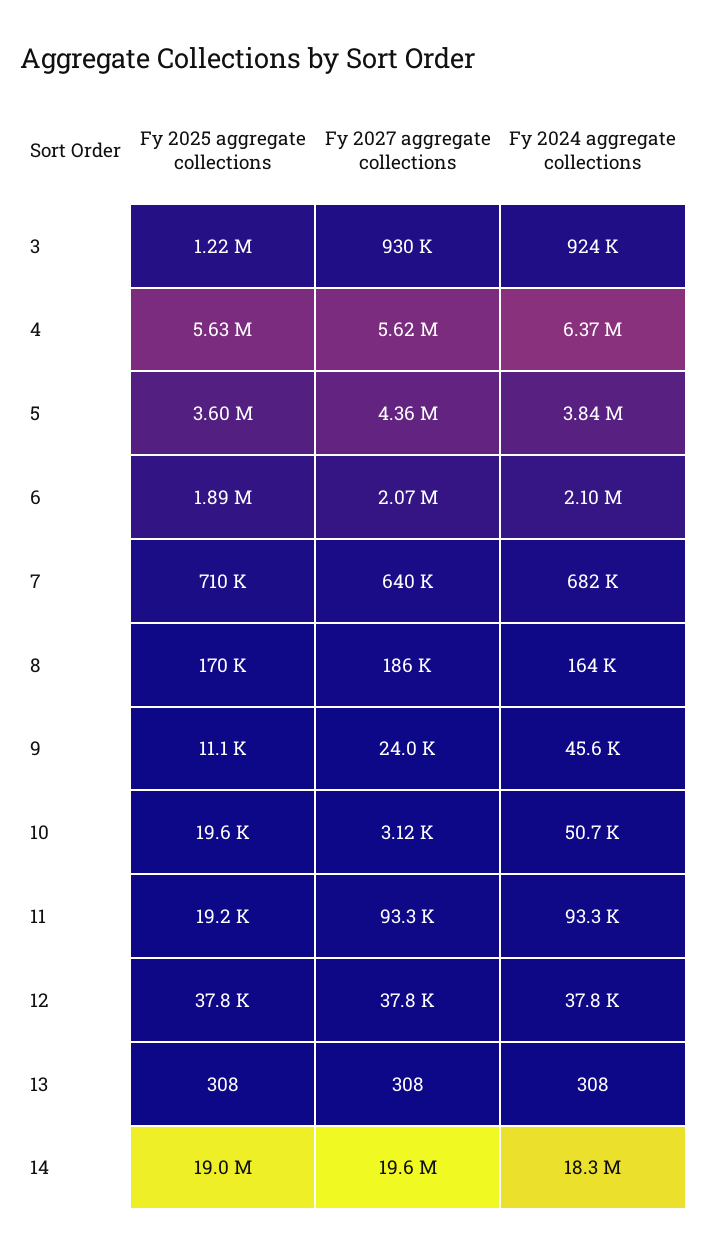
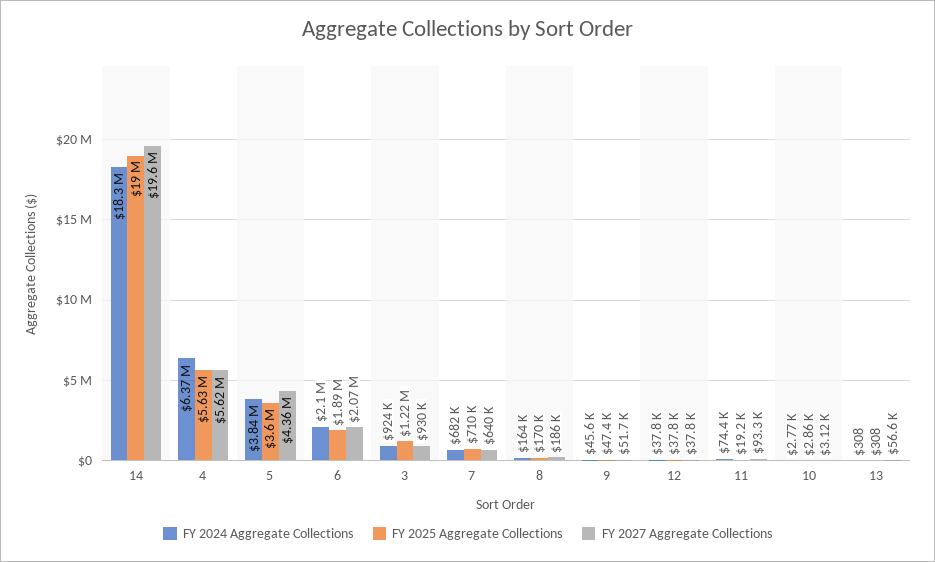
  {
    "Fy 2025 aggregate collections": {
      "3": 1220000,
      "4": 5630000,
      "5": 3600000,
      "6": 1890000,
      "7": 710000,
      "8": 170000,
-     "9": 11100,
+     "9": 47400,
-     "10": 19600,
+     "10": 2860,
      "11": 19200,
      "12": 37800,
      "13": 308,
      "14": 19000000
    },
    "Fy 2027 aggregate collections": {
      "3": 930000,
      "4": 5620000,
      "5": 4360000,
      "6": 2070000,
      "7": 640000,
      "8": 186000,
-     "9": 24000,
+     "9": 51700,
      "10": 3120,
      "11": 93300,
      "12": 37800,
-     "13": 308,
+     "13": 56600,
      "14": 19600000
    },
    "Fy 2024 aggregate collections": {
      "3": 924000,
      "4": 6370000,
      "5": 3840000,
      "6": 2100000,
      "7": 682000,
      "8": 164000,
      "9": 45600,
-     "10": 50700,
+     "10": 2770,
-     "11": 93300,
+     "11": 74400,
      "12": 37800,
      "13": 308,
      "14": 18300000
    }
  }

